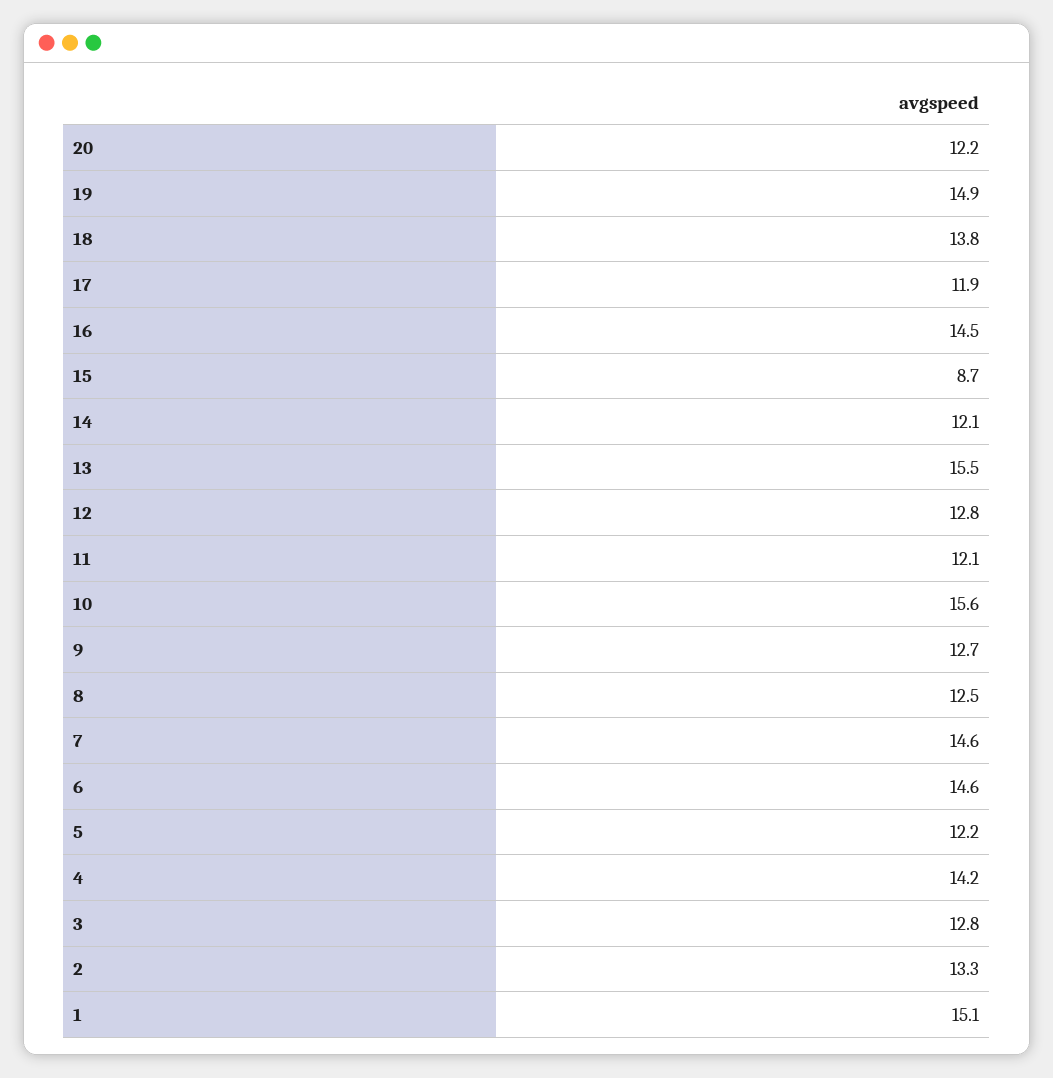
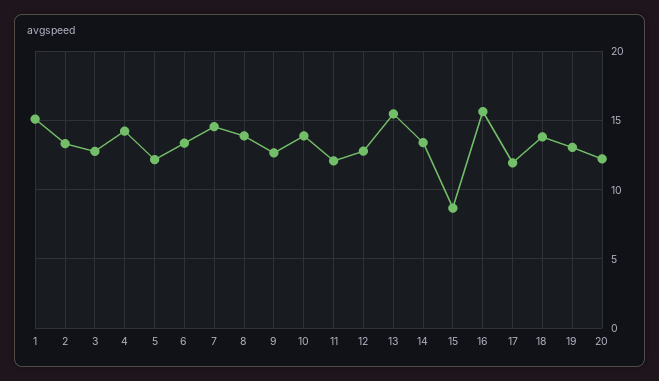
  {
    "20": 12.2,
-   "19": 14.9,
+   "19": 13,
    "18": 13.8,
    "17": 11.9,
-   "16": 14.5,
+   "16": 15.5,
    "15": 8.7,
-   "14": 12.1,
+   "14": 13.5,
    "13": 15.5,
    "12": 12.8,
    "11": 12.1,
-   "10": 15.6,
+   "10": 14,
    "9": 12.7,
-   "8": 12.5,
+   "8": 14,
    "7": 14.6,
-   "6": 14.6,
+   "6": 13.5,
    "5": 12.2,
    "4": 14.2,
    "3": 12.8,
    "2": 13.3,
    "1": 15.1
  }

